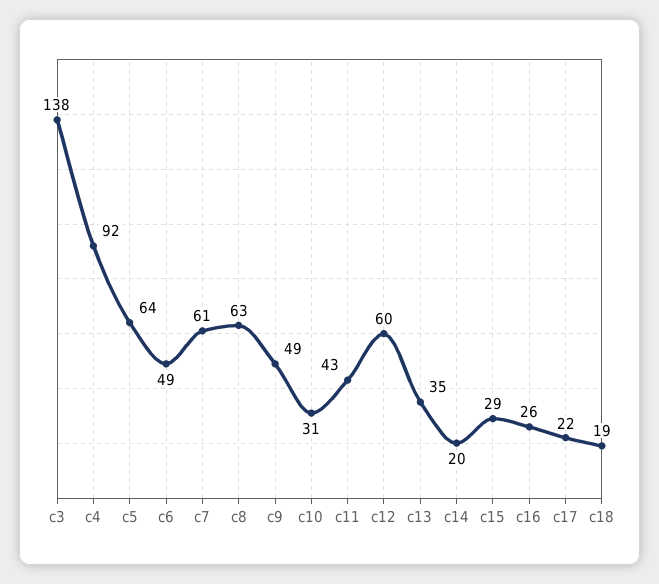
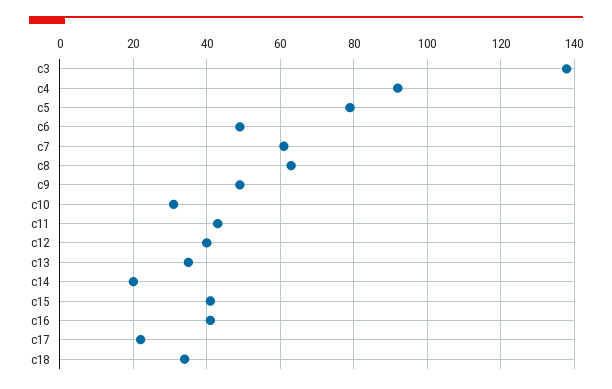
  {
    "c3": 138,
    "c4": 92,
-   "c5": 64,
+   "c5": 80,
    "c6": 49,
    "c7": 61,
    "c8": 63,
    "c9": 49,
    "c10": 31,
    "c11": 43,
-   "c12": 60,
+   "c12": 40,
    "c13": 35,
    "c14": 20,
-   "c15": 29,
+   "c15": 40,
-   "c16": 26,
+   "c16": 40,
    "c17": 22,
-   "c18": 19
+   "c18": 35
  }

